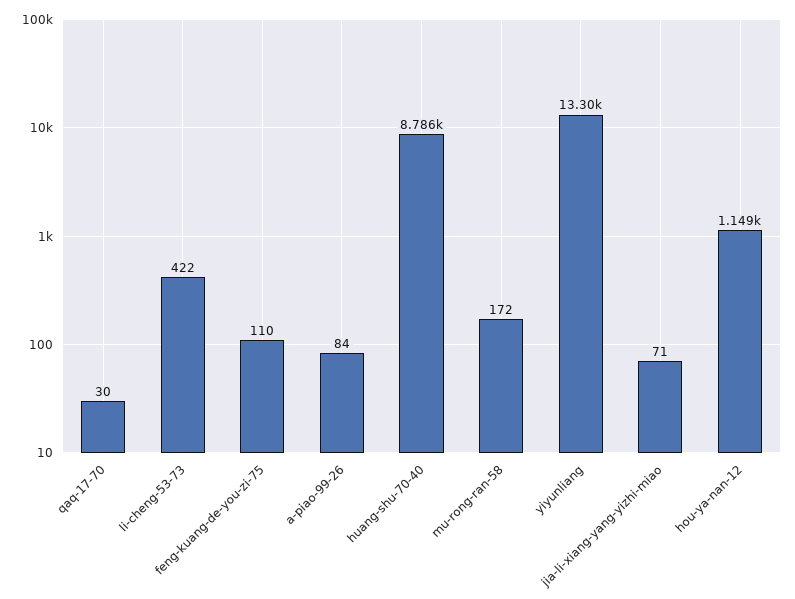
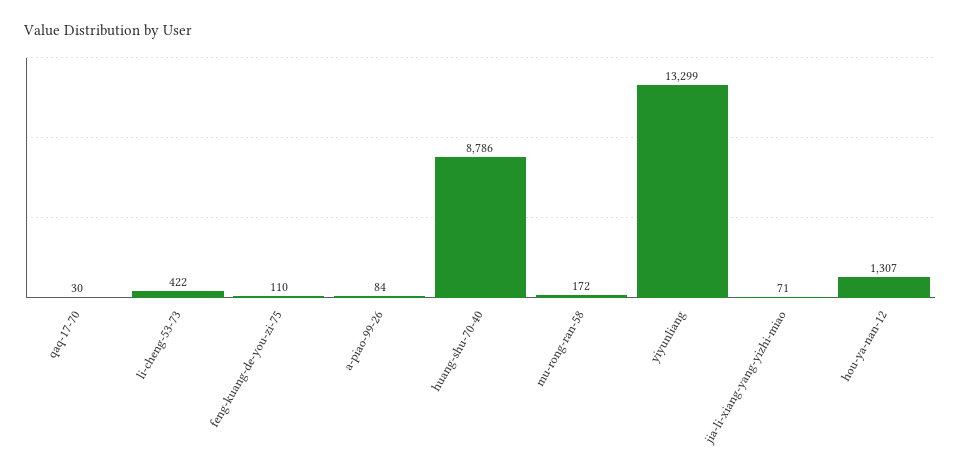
  {
    "qaq-17-70": 30,
    "li-cheng-53-73": 422,
    "feng-kuang-de-you-zi-75": 110,
    "a-piao-99-26": 84,
    "huang-shu-70-40": 8786,
    "mu-rong-ran-58": 172,
    "yiyunliang": 13299,
    "jia-li-xiang-yang-yizhi-miao": 71,
-   "hou-ya-nan-12": 1149
+   "hou-ya-nan-12": 1307
  }

